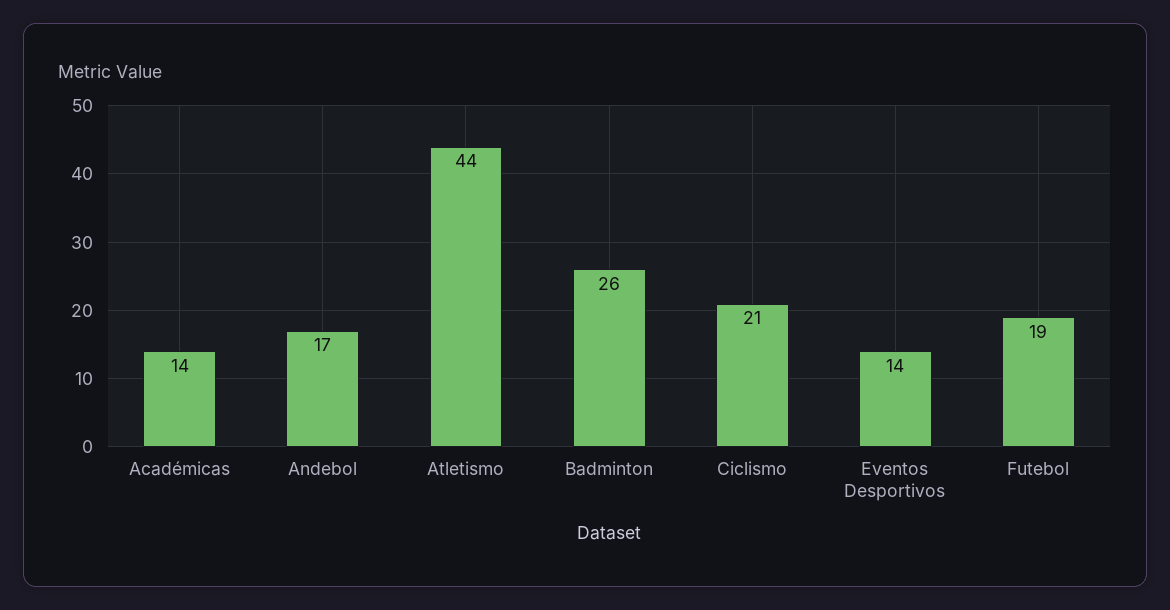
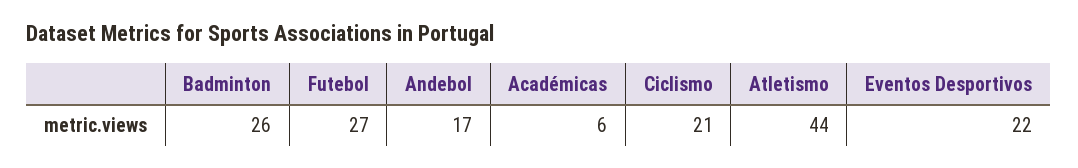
  {
-   "Académicas": 14,
+   "Académicas": 6,
    "Andebol": 17,
    "Atletismo": 44,
    "Badminton": 26,
    "Ciclismo": 21,
-   "Eventos Desportivos": 14,
+   "Eventos Desportivos": 22,
-   "Futebol": 19
+   "Futebol": 27
  }

